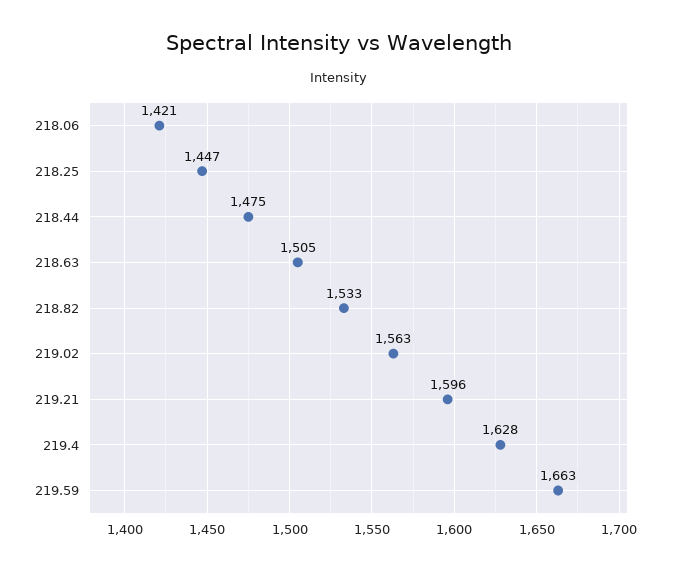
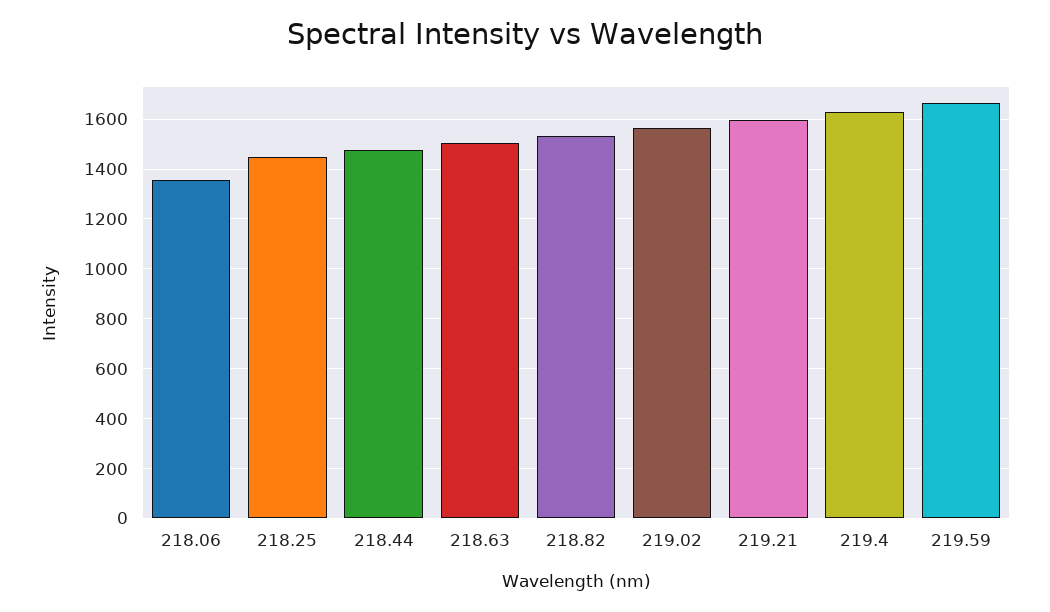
  {
-   "218.06": 1421,
+   "218.06": 1350,
    "218.25": 1447,
    "218.44": 1475,
    "218.63": 1505,
    "218.82": 1533,
    "219.02": 1563,
    "219.21": 1596,
    "219.4": 1628,
    "219.59": 1663
  }

